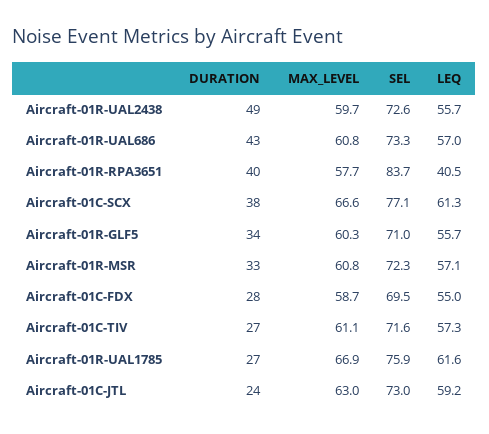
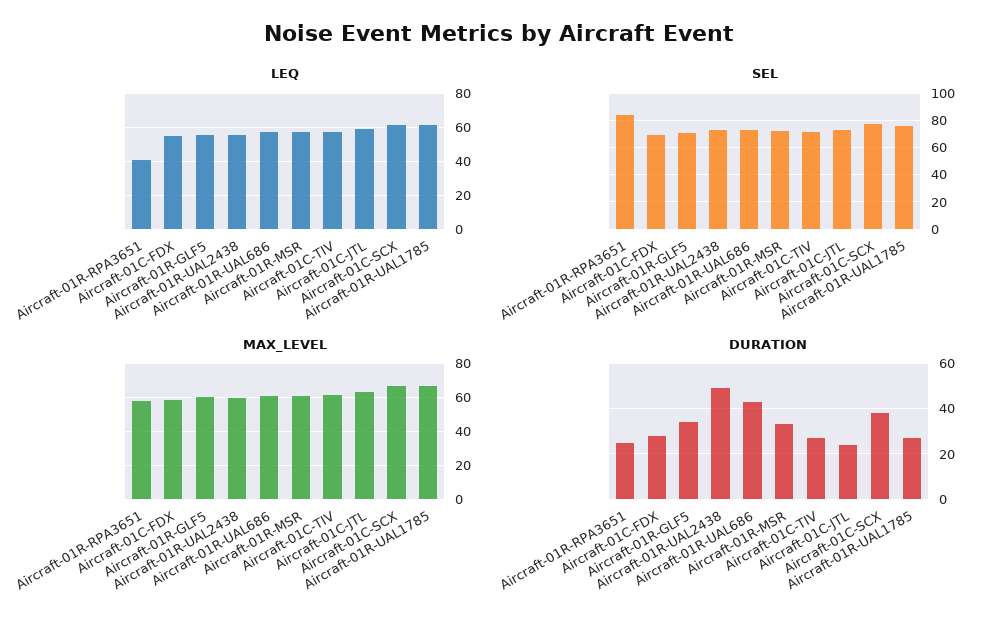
  {
    "DURATION": {
      "Aircraft-01R-UAL2438": 49,
      "Aircraft-01R-UAL686": 43,
-     "Aircraft-01R-RPA3651": 40,
+     "Aircraft-01R-RPA3651": 25,
      "Aircraft-01C-SCX": 38,
      "Aircraft-01R-GLF5": 34,
      "Aircraft-01R-MSR": 33,
      "Aircraft-01C-FDX": 28,
      "Aircraft-01C-TIV": 27,
      "Aircraft-01R-UAL1785": 27,
      "Aircraft-01C-JTL": 24
    },
    "MAX_LEVEL": {
      "Aircraft-01R-UAL2438": 59.7,
      "Aircraft-01R-UAL686": 60.8,
      "Aircraft-01R-RPA3651": 57.7,
      "Aircraft-01C-SCX": 66.6,
      "Aircraft-01R-GLF5": 60.3,
      "Aircraft-01R-MSR": 60.8,
      "Aircraft-01C-FDX": 58.7,
      "Aircraft-01C-TIV": 61.1,
      "Aircraft-01R-UAL1785": 66.9,
      "Aircraft-01C-JTL": 63
    },
    "SEL": {
      "Aircraft-01R-UAL2438": 72.6,
      "Aircraft-01R-UAL686": 73.3,
      "Aircraft-01R-RPA3651": 83.7,
      "Aircraft-01C-SCX": 77.1,
      "Aircraft-01R-GLF5": 71,
      "Aircraft-01R-MSR": 72.3,
      "Aircraft-01C-FDX": 69.5,
      "Aircraft-01C-TIV": 71.6,
      "Aircraft-01R-UAL1785": 75.9,
      "Aircraft-01C-JTL": 73
    },
    "LEQ": {
      "Aircraft-01R-UAL2438": 55.7,
      "Aircraft-01R-UAL686": 57,
      "Aircraft-01R-RPA3651": 40.5,
      "Aircraft-01C-SCX": 61.3,
      "Aircraft-01R-GLF5": 55.7,
      "Aircraft-01R-MSR": 57.1,
      "Aircraft-01C-FDX": 55,
      "Aircraft-01C-TIV": 57.3,
      "Aircraft-01R-UAL1785": 61.6,
      "Aircraft-01C-JTL": 59.2
    }
  }

